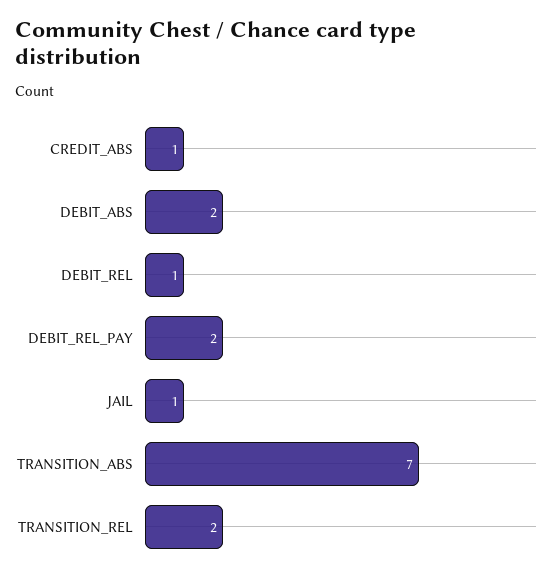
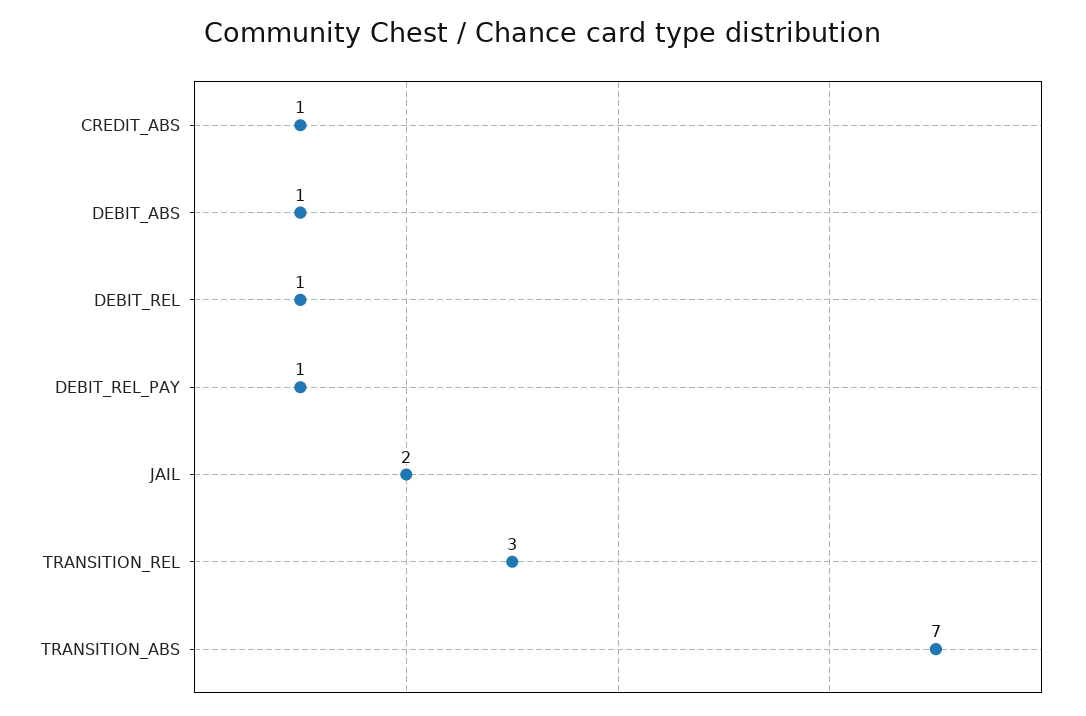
  {
    "CREDIT_ABS": 1,
-   "DEBIT_ABS": 2,
+   "DEBIT_ABS": 1,
    "DEBIT_REL": 1,
-   "DEBIT_REL_PAY": 2,
+   "DEBIT_REL_PAY": 1,
-   "JAIL": 1,
+   "JAIL": 2,
    "TRANSITION_ABS": 7,
-   "TRANSITION_REL": 2
+   "TRANSITION_REL": 3
  }

